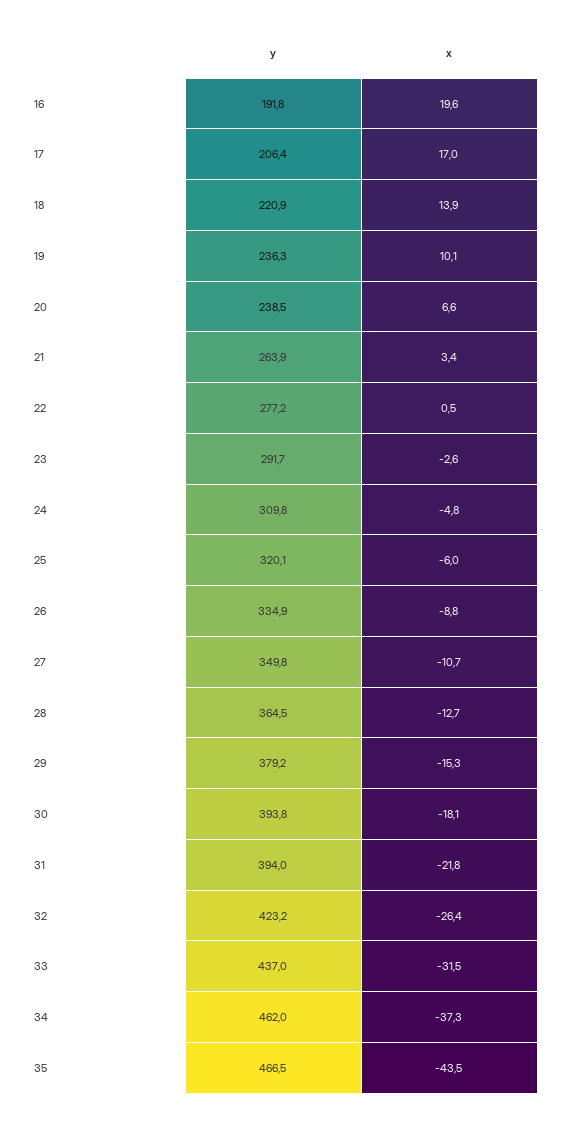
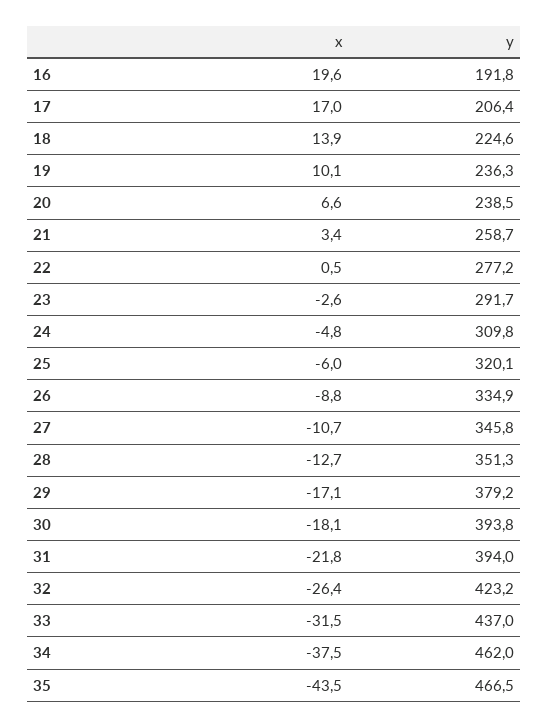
  {
    "y": {
      "16": 191.8,
      "17": 206.4,
-     "18": 220.9,
+     "18": 224.6,
      "19": 236.3,
      "20": 238.5,
-     "21": 263.9,
+     "21": 258.7,
      "22": 277.2,
      "23": 291.7,
      "24": 309.8,
      "25": 320.1,
      "26": 334.9,
-     "27": 349.8,
+     "27": 345.8,
-     "28": 364.5,
+     "28": 351.3,
      "29": 379.2,
      "30": 393.8,
      "31": 394,
      "32": 423.2,
      "33": 437,
      "34": 462,
      "35": 466.5
    },
    "x": {
      "16": 19.6,
      "17": 17,
      "18": 13.9,
      "19": 10.1,
      "20": 6.6,
      "21": 3.4,
      "22": 0.5,
      "23": -2.6,
      "24": -4.8,
      "25": -6,
      "26": -8.8,
      "27": -10.7,
      "28": -12.7,
-     "29": -15.3,
+     "29": -17.1,
      "30": -18.1,
      "31": -21.8,
      "32": -26.4,
      "33": -31.5,
-     "34": -37.3,
+     "34": -37.5,
      "35": -43.5
    }
  }

